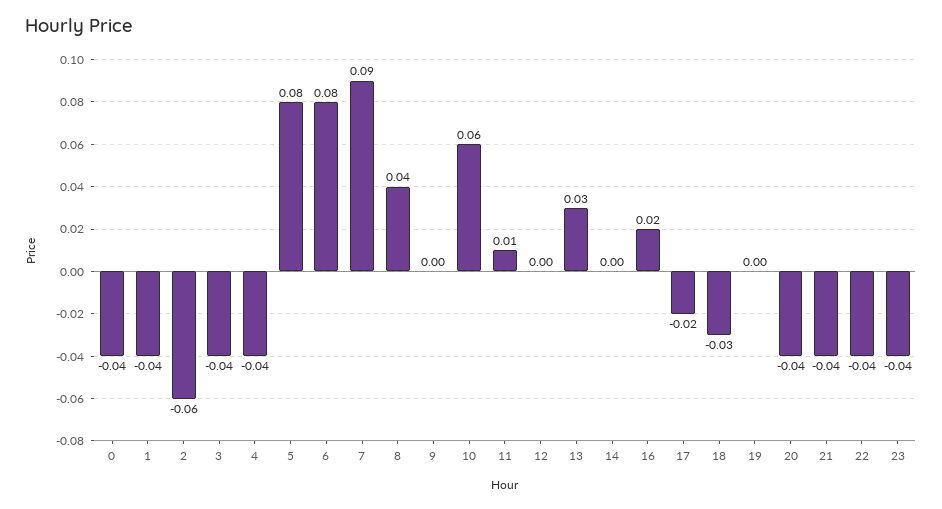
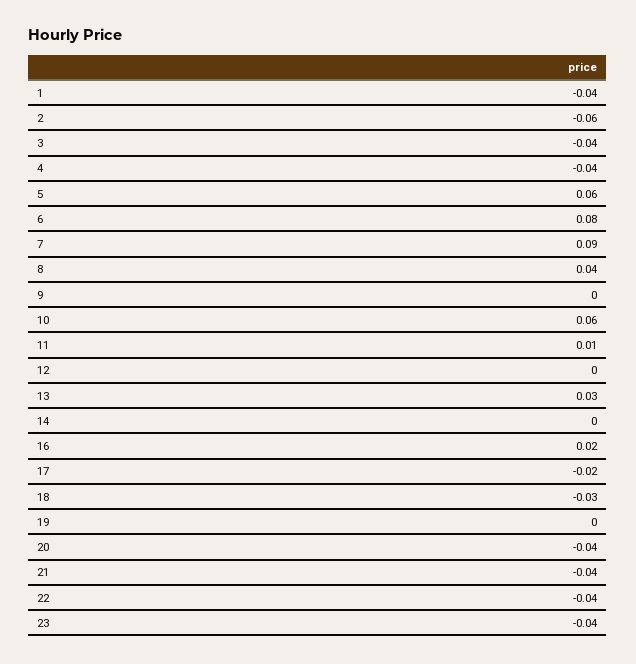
  {
-   "0": -0.04,
    "1": -0.04,
    "2": -0.06,
    "3": -0.04,
    "4": -0.04,
-   "5": 0.08,
+   "5": 0.06,
    "6": 0.08,
    "7": 0.09,
    "8": 0.04,
    "9": 0,
    "10": 0.06,
    "11": 0.01,
    "12": 0,
    "13": 0.03,
    "14": 0,
    "16": 0.02,
    "17": -0.02,
    "18": -0.03,
    "19": 0,
    "20": -0.04,
    "21": -0.04,
    "22": -0.04,
    "23": -0.04
  }

